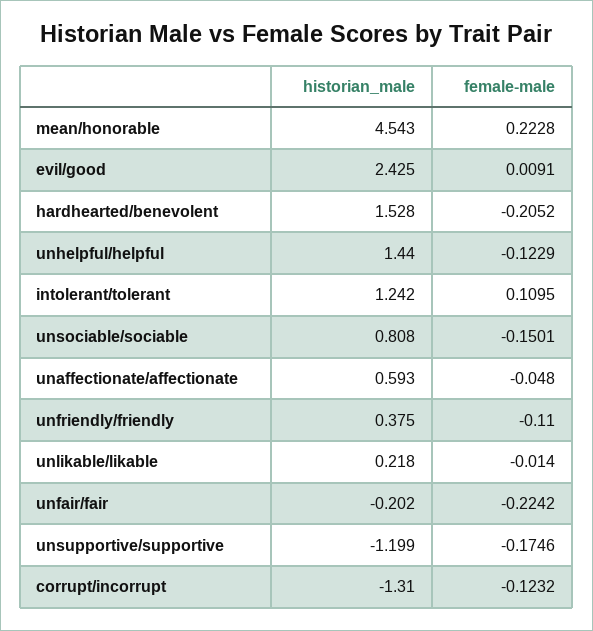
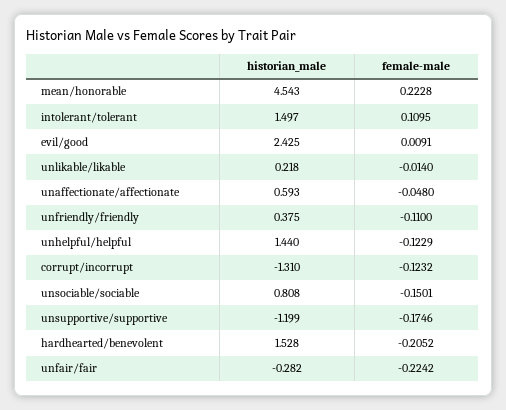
  {
    "historian_male": {
      "mean/honorable": 4.543,
      "evil/good": 2.425,
      "hardhearted/benevolent": 1.528,
      "unhelpful/helpful": 1.44,
-     "intolerant/tolerant": 1.242,
+     "intolerant/tolerant": 1.497,
      "unsociable/sociable": 0.808,
      "unaffectionate/affectionate": 0.593,
      "unfriendly/friendly": 0.375,
      "unlikable/likable": 0.218,
-     "unfair/fair": -0.202,
+     "unfair/fair": -0.282,
      "unsupportive/supportive": -1.199,
      "corrupt/incorrupt": -1.31
    },
    "female-male": {
      "mean/honorable": 0.2228,
      "evil/good": 0.0091,
      "hardhearted/benevolent": -0.2052,
      "unhelpful/helpful": -0.1229,
      "intolerant/tolerant": 0.1095,
      "unsociable/sociable": -0.1501,
      "unaffectionate/affectionate": -0.048,
      "unfriendly/friendly": -0.11,
      "unlikable/likable": -0.014,
      "unfair/fair": -0.2242,
      "unsupportive/supportive": -0.1746,
      "corrupt/incorrupt": -0.1232
    }
  }

